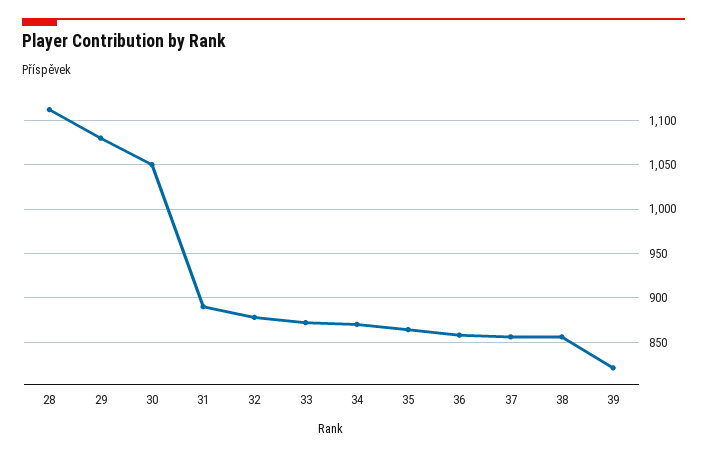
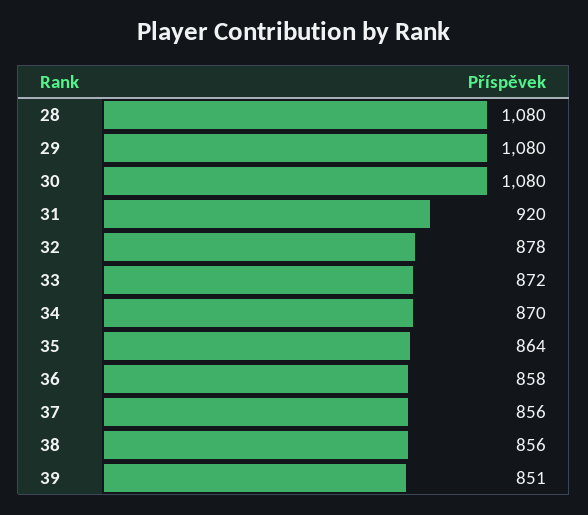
  {
-   "28": 1110,
+   "28": 1080,
    "29": 1080,
-   "30": 1050,
+   "30": 1080,
-   "31": 890,
+   "31": 920,
    "32": 878,
    "33": 872,
    "34": 870,
    "35": 864,
    "36": 858,
    "37": 856,
    "38": 856,
-   "39": 820
+   "39": 851
  }

